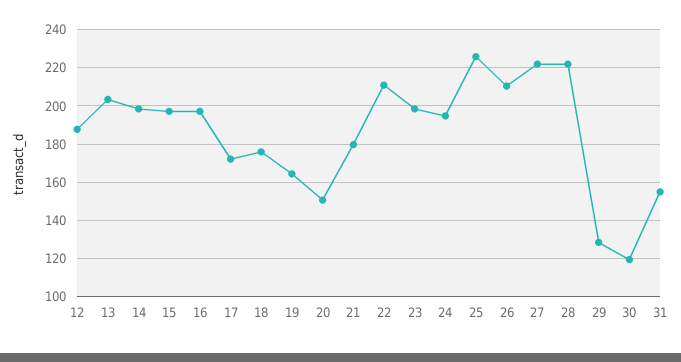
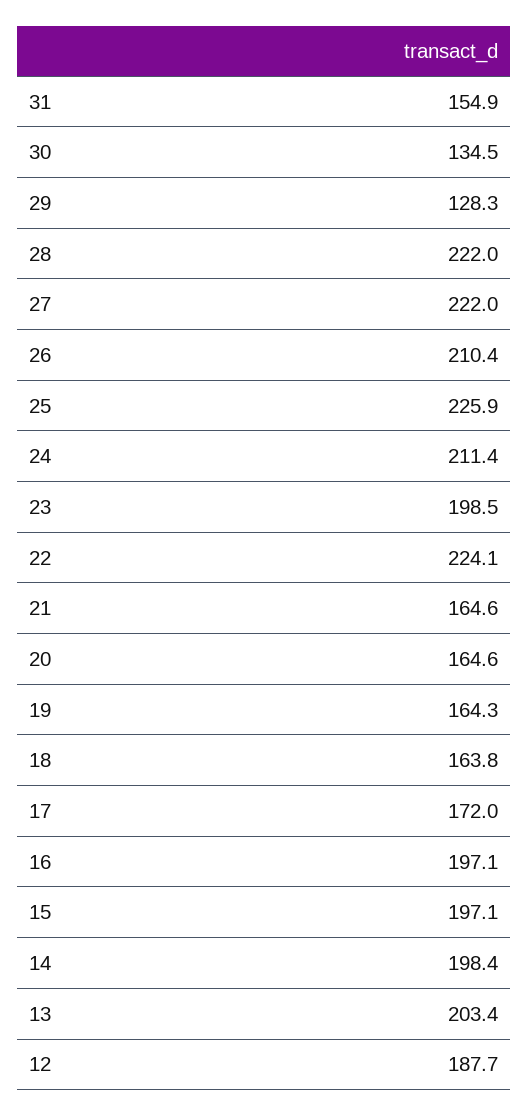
  {
    "12": 187.7,
    "13": 203.4,
    "14": 198.4,
    "15": 197.1,
    "16": 197.1,
    "17": 172,
-   "18": 175,
+   "18": 163.8,
    "19": 164.3,
-   "20": 150,
+   "20": 164.6,
-   "21": 180,
+   "21": 164.6,
-   "22": 210,
+   "22": 224.1,
    "23": 198.5,
-   "24": 195,
+   "24": 211.4,
    "25": 225.9,
    "26": 210.4,
    "27": 222,
    "28": 222,
    "29": 128.3,
-   "30": 120,
+   "30": 134.5,
    "31": 154.9
  }

